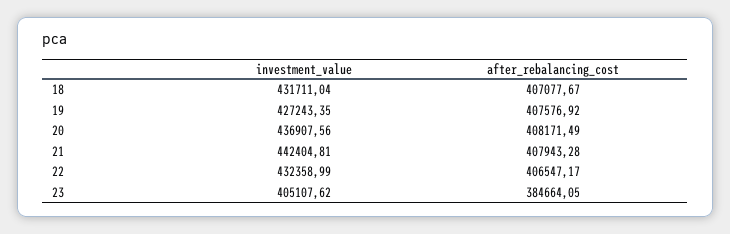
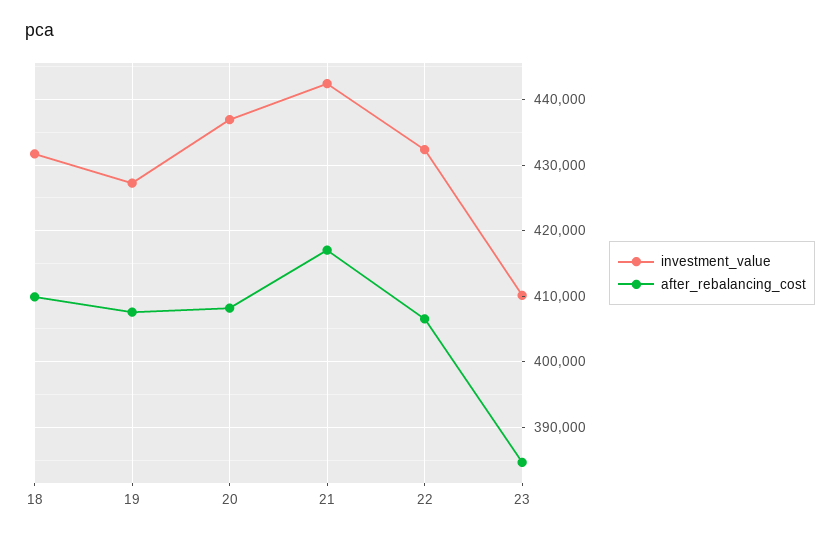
  {
    "investment_value": {
      "18": 431711.04,
      "19": 427243.35,
      "20": 436907.56,
      "21": 442404.81,
      "22": 432358.99,
-     "23": 405107.62
+     "23": 410000
    },
    "after_rebalancing_cost": {
-     "18": 407077.67,
+     "18": 410000,
      "19": 407576.92,
      "20": 408171.49,
-     "21": 407943.28,
+     "21": 417000,
      "22": 406547.17,
      "23": 384664.05
    }
  }

